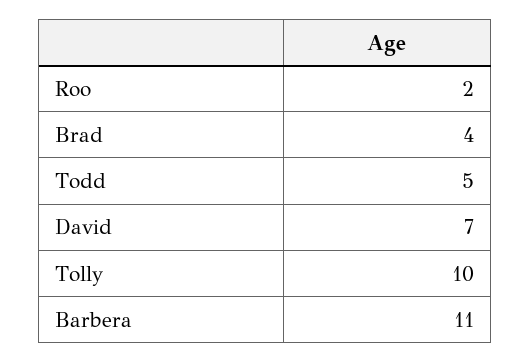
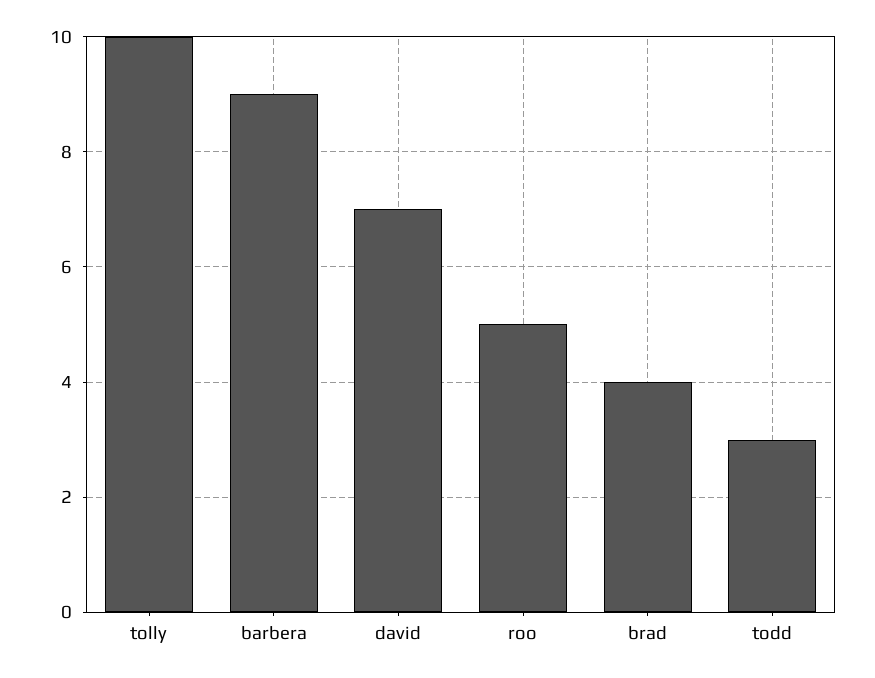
  {
-   "Roo": 2,
+   "Roo": 5,
    "Brad": 4,
-   "Todd": 5,
+   "Todd": 3,
    "David": 7,
    "Tolly": 10,
-   "Barbera": 11
+   "Barbera": 9
  }

